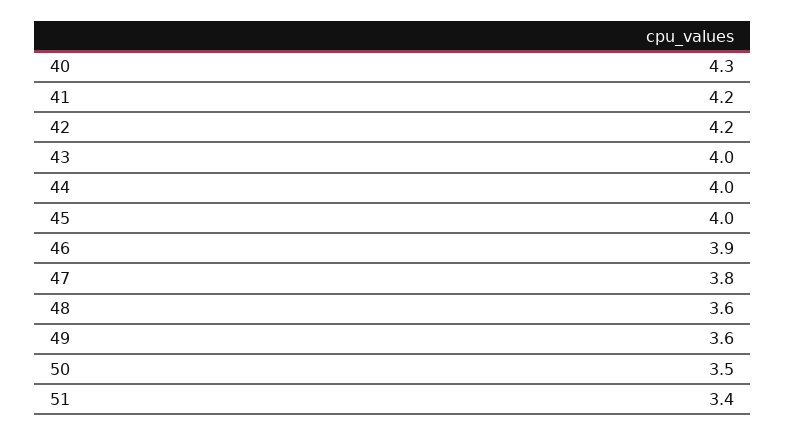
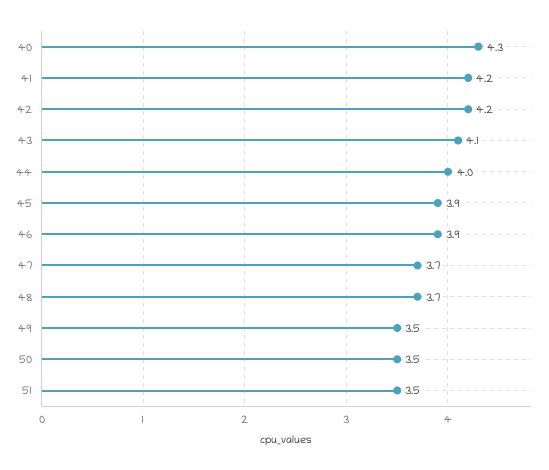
  {
    "40": 4.3,
    "41": 4.2,
    "42": 4.2,
-   "43": 4,
+   "43": 4.1,
    "44": 4,
-   "45": 4,
+   "45": 3.9,
    "46": 3.9,
-   "47": 3.8,
+   "47": 3.7,
-   "48": 3.6,
+   "48": 3.7,
-   "49": 3.6,
+   "49": 3.5,
    "50": 3.5,
-   "51": 3.4
+   "51": 3.5
  }

